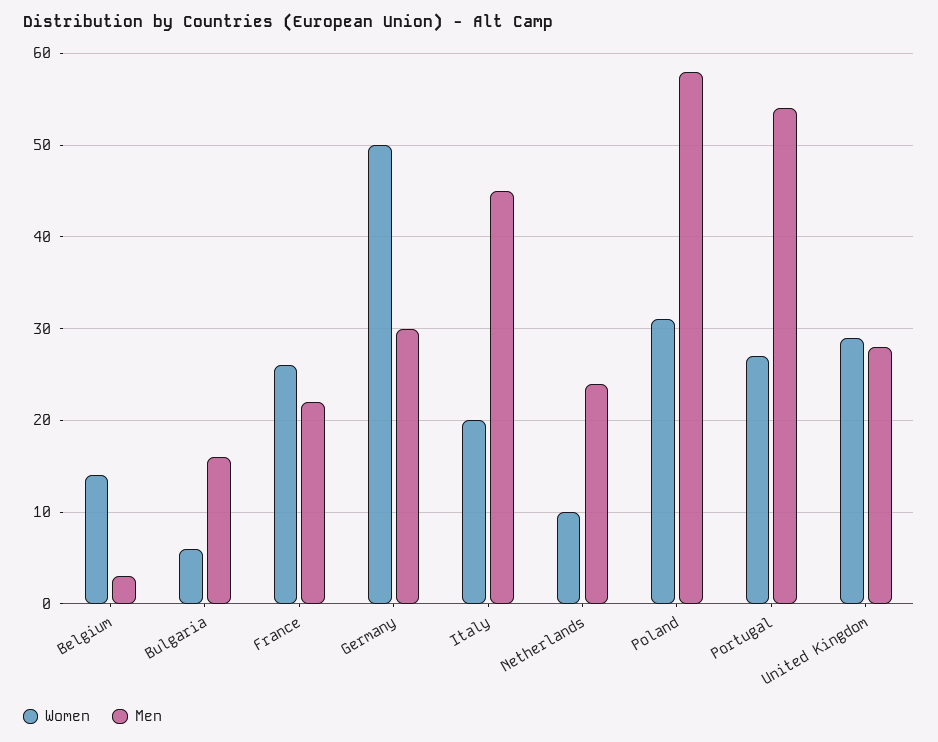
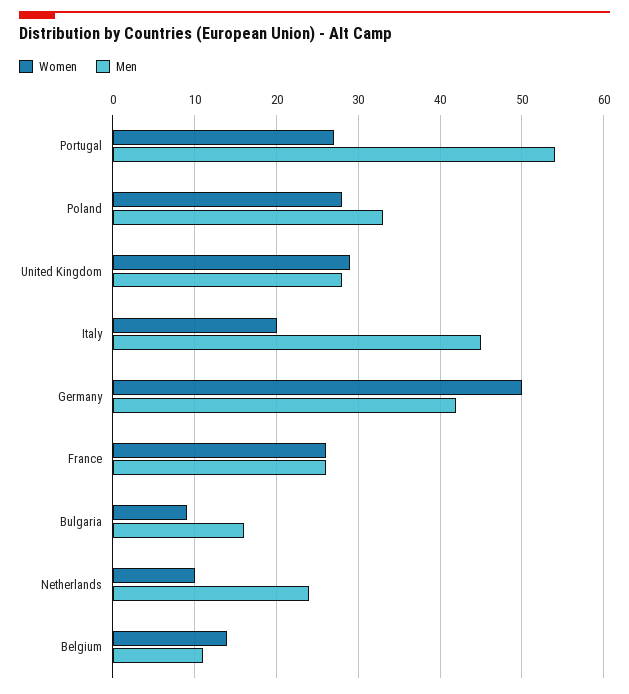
  {
    "Women": {
      "Belgium": 14,
-     "Bulgaria": 6,
+     "Bulgaria": 9,
      "France": 26,
      "Germany": 50,
      "Italy": 20,
      "Netherlands": 10,
-     "Poland": 31,
+     "Poland": 28,
      "Portugal": 27,
      "United Kingdom": 29
    },
    "Men": {
-     "Belgium": 3,
+     "Belgium": 11,
      "Bulgaria": 16,
-     "France": 22,
+     "France": 26,
-     "Germany": 30,
+     "Germany": 42,
      "Italy": 45,
      "Netherlands": 24,
-     "Poland": 58,
+     "Poland": 33,
      "Portugal": 54,
      "United Kingdom": 28
    }
  }

